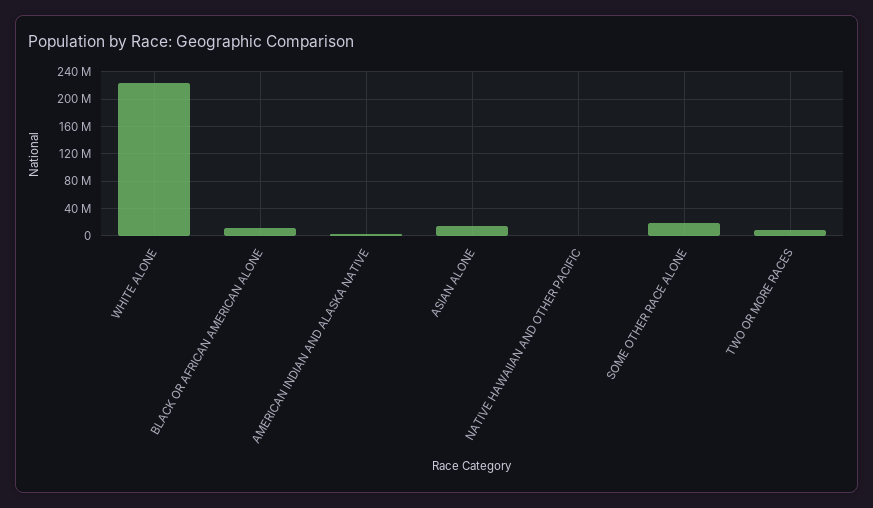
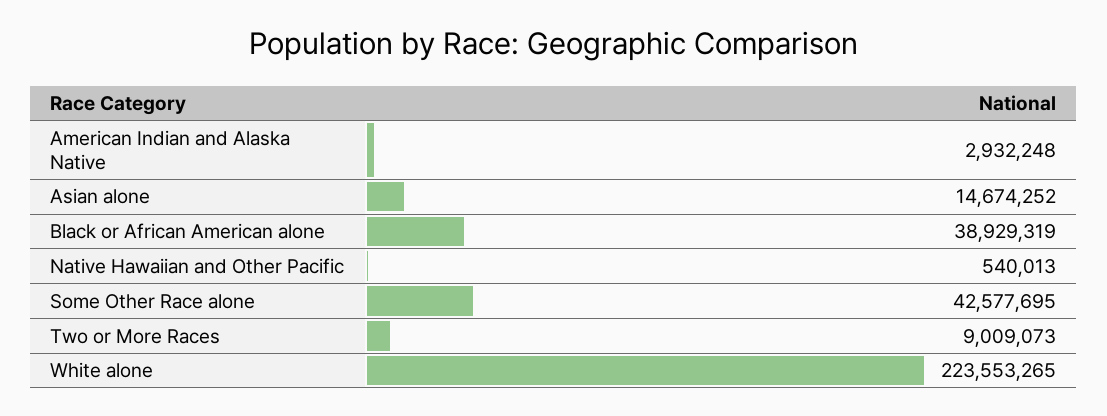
  {
    "WHITE ALONE": 223553265,
-   "BLACK OR AFRICAN AMERICAN ALONE": 10000000,
+   "BLACK OR AFRICAN AMERICAN ALONE": 38929319,
    "AMERICAN INDIAN AND ALASKA NATIVE": 2932248,
    "ASIAN ALONE": 14674252,
    "NATIVE HAWAIIAN AND OTHER PACIFIC": 540013,
-   "SOME OTHER RACE ALONE": 20000000,
+   "SOME OTHER RACE ALONE": 42577695,
    "TWO OR MORE RACES": 9009073
  }

